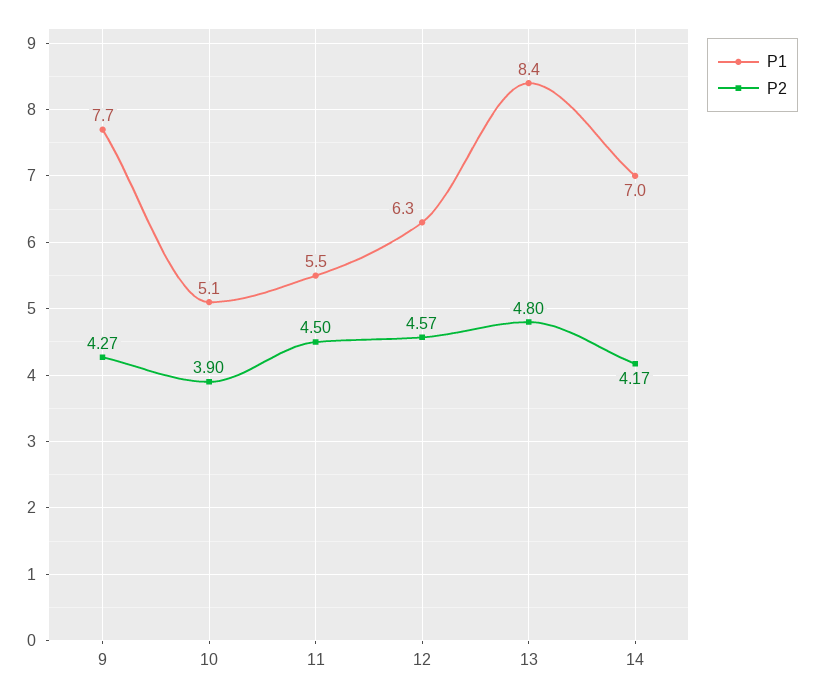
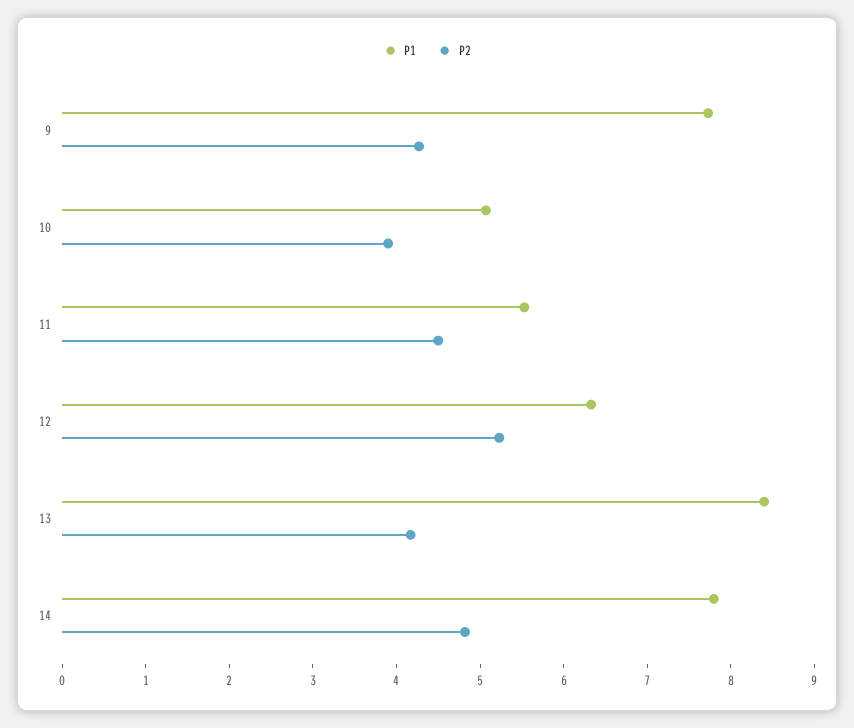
  {
    "P1": {
      "9": 7.7,
      "10": 5.1,
      "11": 5.5,
      "12": 6.3,
      "13": 8.4,
-     "14": 7
+     "14": 7.8
    },
    "P2": {
      "9": 4.27,
      "10": 3.9,
      "11": 4.5,
-     "12": 4.57,
+     "12": 5.2,
-     "13": 4.8,
+     "13": 4.2,
-     "14": 4.17
+     "14": 4.8
    }
  }

